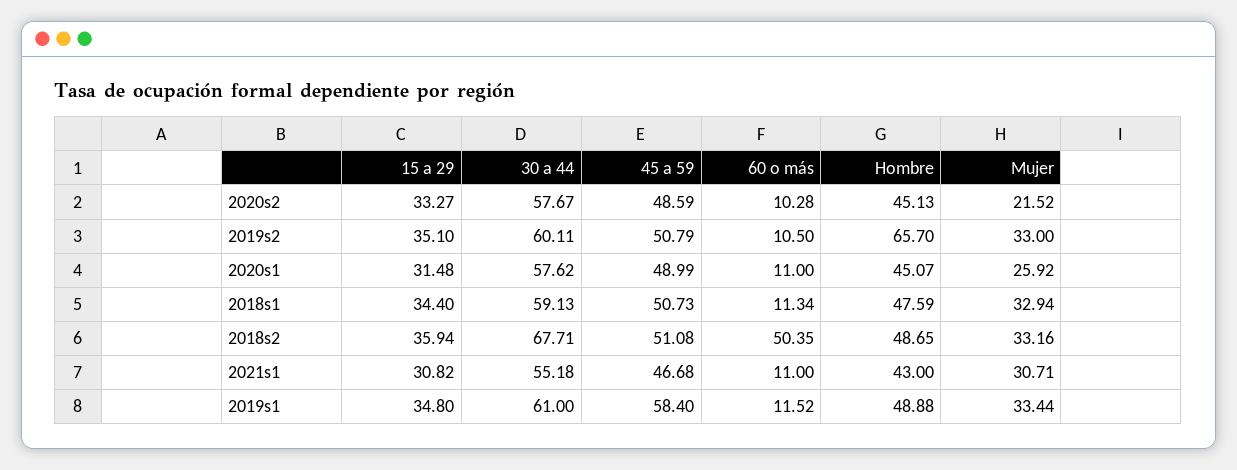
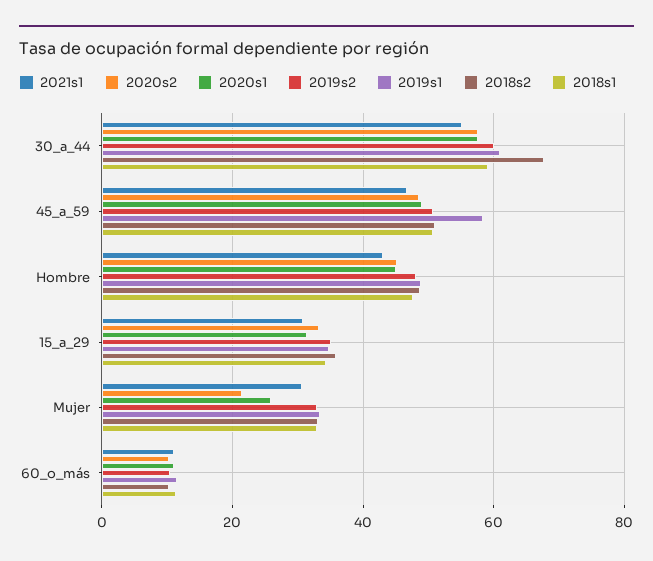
  {
    "2020s2": {
      "15 a 29": 33.27,
      "30 a 44": 57.67,
      "45 a 59": 48.59,
      "60 o más": 10.28,
      "Hombre": 45.13,
      "Mujer": 21.52
    },
    "2019s2": {
      "15 a 29": 35.1,
      "30 a 44": 60.11,
      "45 a 59": 50.79,
      "60 o más": 10.5,
-     "Hombre": 65.7,
+     "Hombre": 48,
      "Mujer": 33
    },
    "2020s1": {
      "15 a 29": 31.48,
      "30 a 44": 57.62,
      "45 a 59": 48.99,
      "60 o más": 11,
      "Hombre": 45.07,
      "Mujer": 25.92
    },
    "2018s1": {
      "15 a 29": 34.4,
      "30 a 44": 59.13,
      "45 a 59": 50.73,
      "60 o más": 11.34,
      "Hombre": 47.59,
      "Mujer": 32.94
    },
    "2018s2": {
      "15 a 29": 35.94,
      "30 a 44": 67.71,
      "45 a 59": 51.08,
-     "60 o más": 50.35,
+     "60 o más": 10,
      "Hombre": 48.65,
      "Mujer": 33.16
    },
    "2021s1": {
      "15 a 29": 30.82,
      "30 a 44": 55.18,
      "45 a 59": 46.68,
      "60 o más": 11,
      "Hombre": 43,
      "Mujer": 30.71
    },
    "2019s1": {
      "15 a 29": 34.8,
      "30 a 44": 61,
      "45 a 59": 58.4,
      "60 o más": 11.52,
      "Hombre": 48.88,
      "Mujer": 33.44
    }
  }

